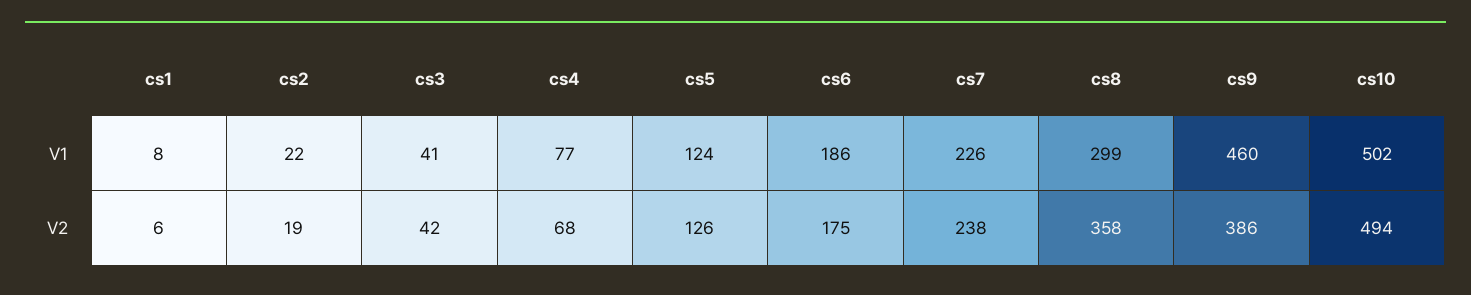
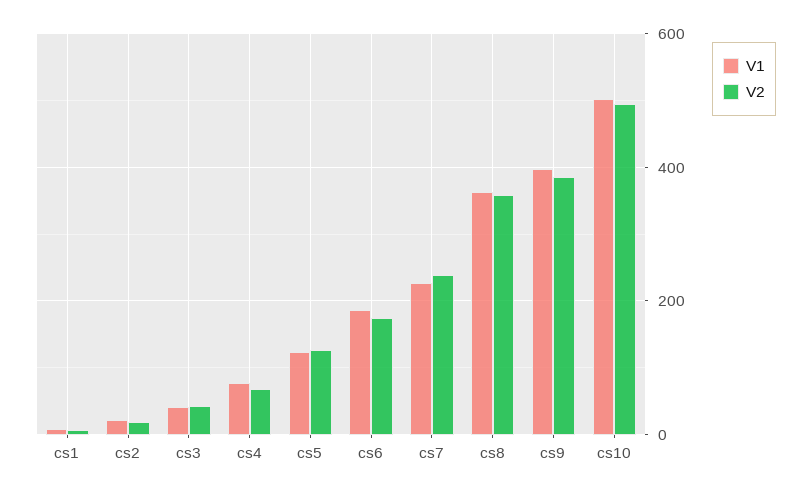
  {
    "V1": {
      "cs1": 8,
      "cs2": 22,
      "cs3": 41,
      "cs4": 77,
      "cs5": 124,
      "cs6": 186,
      "cs7": 226,
-     "cs8": 299,
+     "cs8": 360,
-     "cs9": 460,
+     "cs9": 400,
      "cs10": 502
    },
    "V2": {
      "cs1": 6,
      "cs2": 19,
      "cs3": 42,
      "cs4": 68,
      "cs5": 126,
      "cs6": 175,
      "cs7": 238,
      "cs8": 358,
      "cs9": 386,
      "cs10": 494
    }
  }

